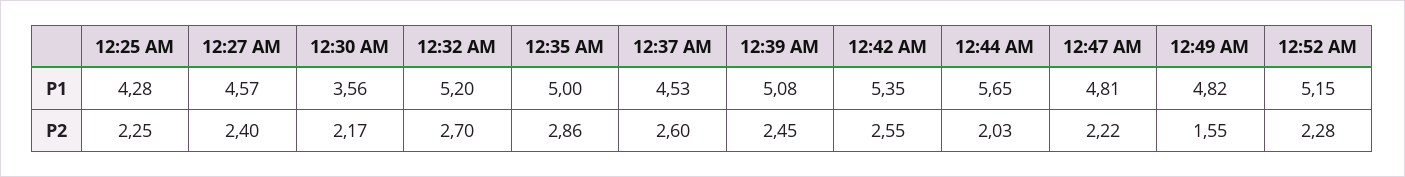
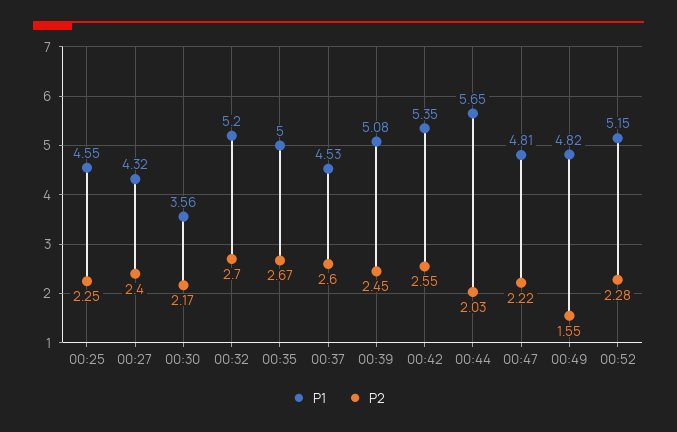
  {
    "P1": {
-     "12:25 AM": 4.28,
+     "12:25 AM": 4.55,
-     "12:27 AM": 4.57,
+     "12:27 AM": 4.32,
      "12:30 AM": 3.56,
      "12:32 AM": 5.2,
      "12:35 AM": 5,
      "12:37 AM": 4.53,
      "12:39 AM": 5.08,
      "12:42 AM": 5.35,
      "12:44 AM": 5.65,
      "12:47 AM": 4.81,
      "12:49 AM": 4.82,
      "12:52 AM": 5.15
    },
    "P2": {
      "12:25 AM": 2.25,
      "12:27 AM": 2.4,
      "12:30 AM": 2.17,
      "12:32 AM": 2.7,
-     "12:35 AM": 2.86,
+     "12:35 AM": 2.67,
      "12:37 AM": 2.6,
      "12:39 AM": 2.45,
      "12:42 AM": 2.55,
      "12:44 AM": 2.03,
      "12:47 AM": 2.22,
      "12:49 AM": 1.55,
      "12:52 AM": 2.28
    }
  }

